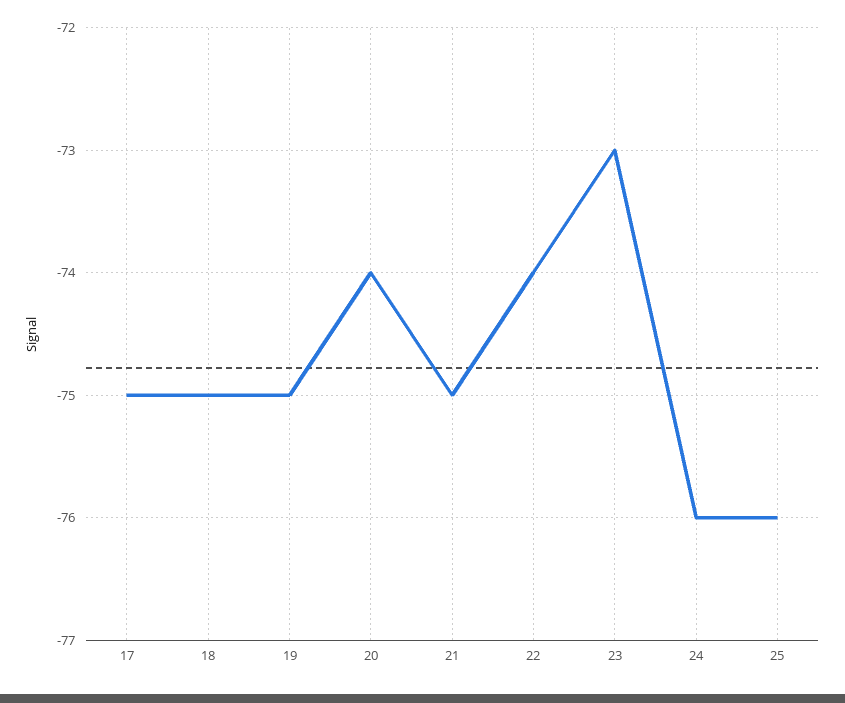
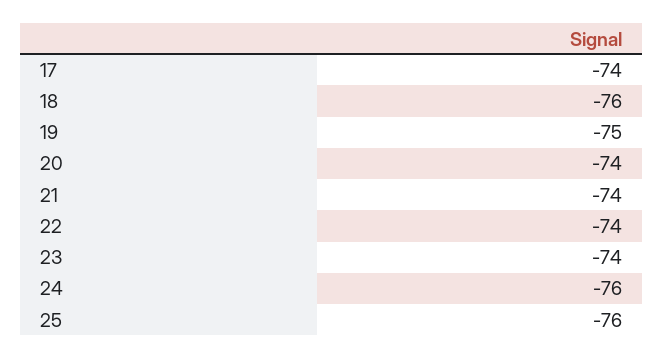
  {
-   "17": -75,
+   "17": -74,
-   "18": -75,
+   "18": -76,
    "19": -75,
    "20": -74,
-   "21": -75,
+   "21": -74,
    "22": -74,
-   "23": -73,
+   "23": -74,
    "24": -76,
    "25": -76
  }

